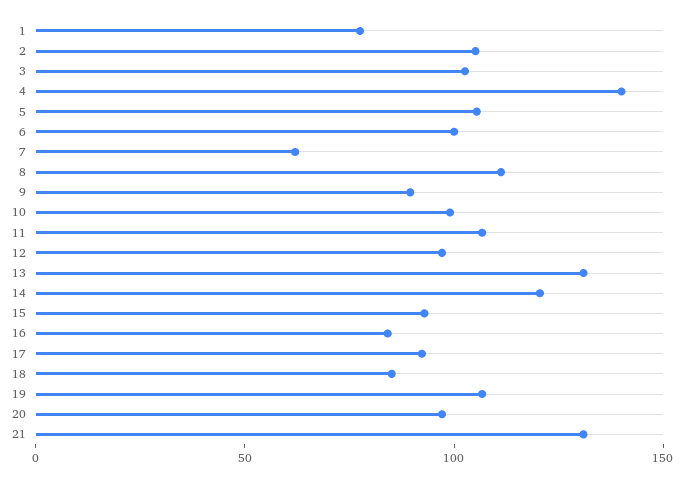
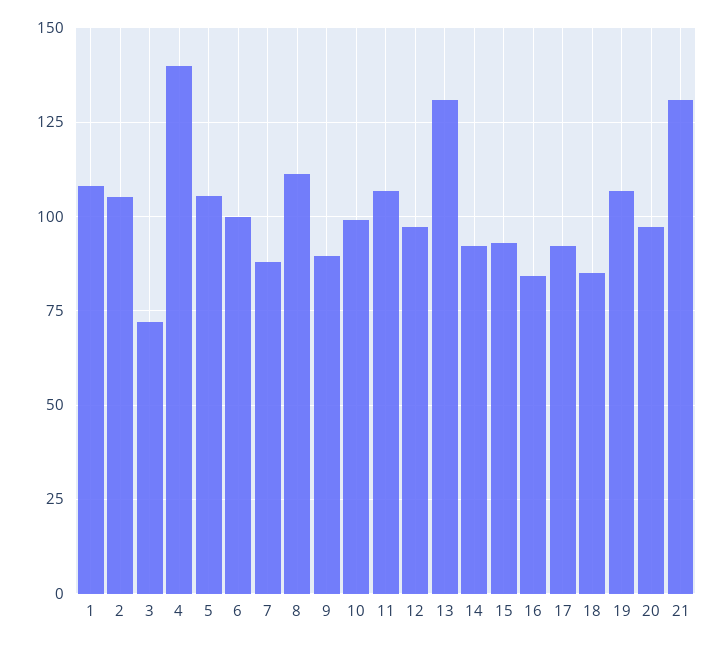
  {
-   "1": 80,
+   "1": 107.5,
    "2": 105,
-   "3": 100,
+   "3": 72.5,
    "4": 140,
    "5": 105,
    "6": 100,
-   "7": 60,
+   "7": 87.5,
    "8": 110,
    "9": 90,
    "10": 100,
    "11": 107.5,
    "12": 97.5,
    "13": 130,
-   "14": 120,
+   "14": 92.5,
    "15": 92.5,
    "16": 85,
    "17": 92.5,
    "18": 85,
    "19": 107.5,
    "20": 97.5,
    "21": 130
  }

